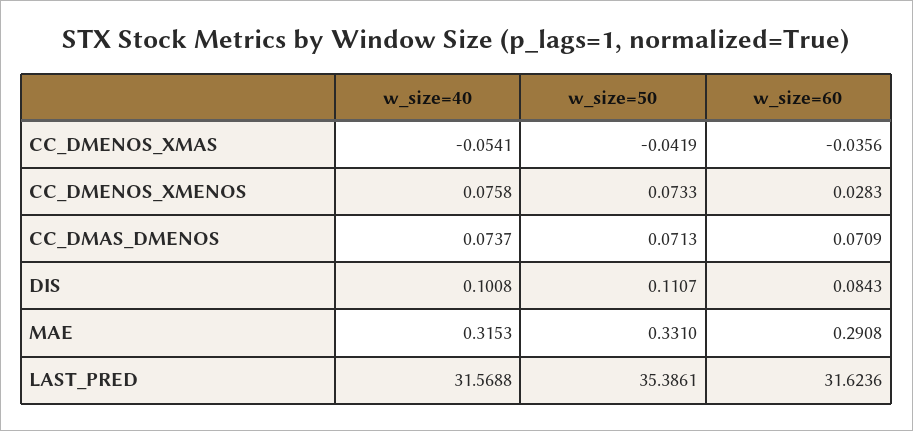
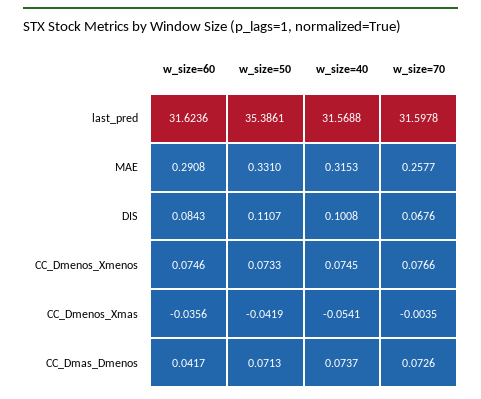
  {
    "w_size=40": {
      "CC_DMENOS_XMAS": -0.0541,
-     "CC_DMENOS_XMENOS": 0.0758,
+     "CC_DMENOS_XMENOS": 0.0745,
      "CC_DMAS_DMENOS": 0.0737,
      "DIS": 0.1008,
      "MAE": 0.3153,
      "LAST_PRED": 31.5688
    },
    "w_size=50": {
      "CC_DMENOS_XMAS": -0.0419,
      "CC_DMENOS_XMENOS": 0.0733,
      "CC_DMAS_DMENOS": 0.0713,
      "DIS": 0.1107,
      "MAE": 0.331,
      "LAST_PRED": 35.3861
    },
    "w_size=60": {
      "CC_DMENOS_XMAS": -0.0356,
-     "CC_DMENOS_XMENOS": 0.0283,
+     "CC_DMENOS_XMENOS": 0.0746,
-     "CC_DMAS_DMENOS": 0.0709,
+     "CC_DMAS_DMENOS": 0.0417,
      "DIS": 0.0843,
      "MAE": 0.2908,
      "LAST_PRED": 31.6236
-   }
+   },
+   "w_size=70": {
+     "LAST_PRED": 31.5978,
+     "MAE": 0.2577,
+     "DIS": 0.0676,
+     "CC_DMENOS_XMENOS": 0.0766,
+     "CC_DMENOS_XMAS": -0.0035,
+     "CC_DMAS_DMENOS": 0.0726
+   }
  }

